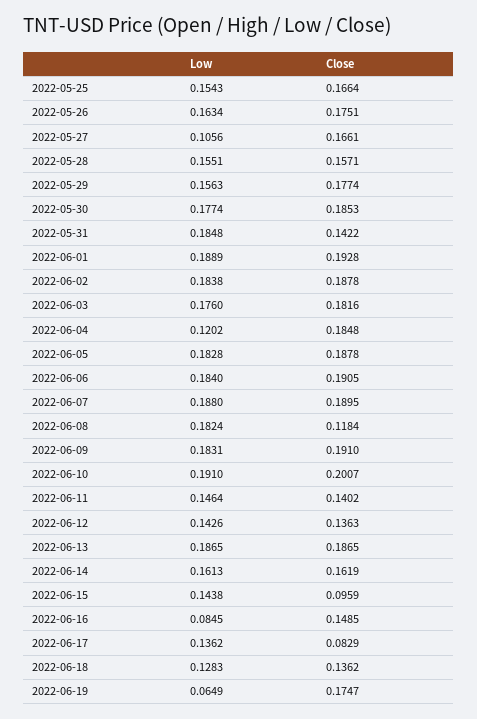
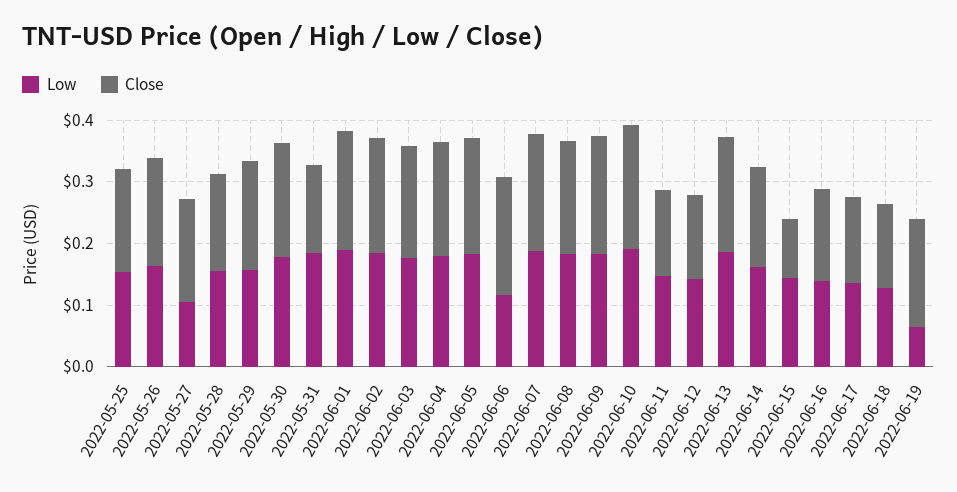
  {
    "Low": {
      "2022-05-25": 0.1543,
      "2022-05-26": 0.1634,
      "2022-05-27": 0.1056,
      "2022-05-28": 0.1551,
      "2022-05-29": 0.1563,
      "2022-05-30": 0.1774,
      "2022-05-31": 0.1848,
      "2022-06-01": 0.1889,
      "2022-06-02": 0.1838,
      "2022-06-03": 0.176,
-     "2022-06-04": 0.1202,
+     "2022-06-04": 0.18,
      "2022-06-05": 0.1828,
-     "2022-06-06": 0.184,
+     "2022-06-06": 0.12,
      "2022-06-07": 0.188,
      "2022-06-08": 0.1824,
      "2022-06-09": 0.1831,
      "2022-06-10": 0.191,
      "2022-06-11": 0.1464,
      "2022-06-12": 0.1426,
      "2022-06-13": 0.1865,
      "2022-06-14": 0.1613,
      "2022-06-15": 0.1438,
-     "2022-06-16": 0.0845,
+     "2022-06-16": 0.14,
      "2022-06-17": 0.1362,
      "2022-06-18": 0.1283,
      "2022-06-19": 0.0649
    },
    "Close": {
      "2022-05-25": 0.1664,
      "2022-05-26": 0.1751,
      "2022-05-27": 0.1661,
      "2022-05-28": 0.1571,
      "2022-05-29": 0.1774,
      "2022-05-30": 0.1853,
      "2022-05-31": 0.1422,
      "2022-06-01": 0.1928,
      "2022-06-02": 0.1878,
      "2022-06-03": 0.1816,
      "2022-06-04": 0.1848,
      "2022-06-05": 0.1878,
      "2022-06-06": 0.1905,
      "2022-06-07": 0.1895,
-     "2022-06-08": 0.1184,
+     "2022-06-08": 0.18,
      "2022-06-09": 0.191,
      "2022-06-10": 0.2007,
      "2022-06-11": 0.1402,
      "2022-06-12": 0.1363,
      "2022-06-13": 0.1865,
      "2022-06-14": 0.1619,
      "2022-06-15": 0.0959,
      "2022-06-16": 0.1485,
-     "2022-06-17": 0.0829,
+     "2022-06-17": 0.14,
      "2022-06-18": 0.1362,
      "2022-06-19": 0.1747
    }
  }

